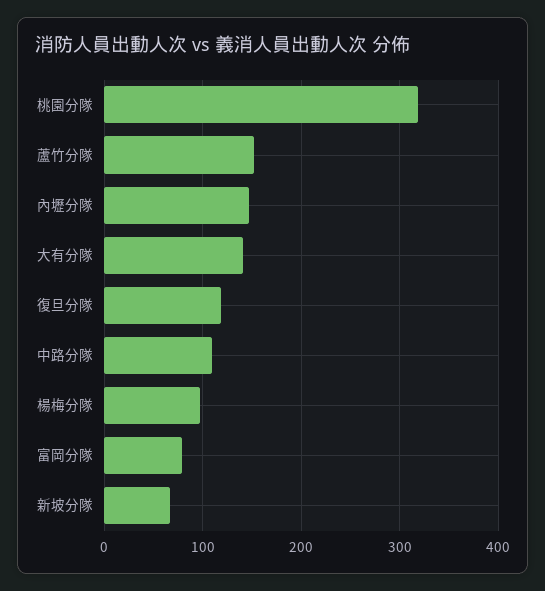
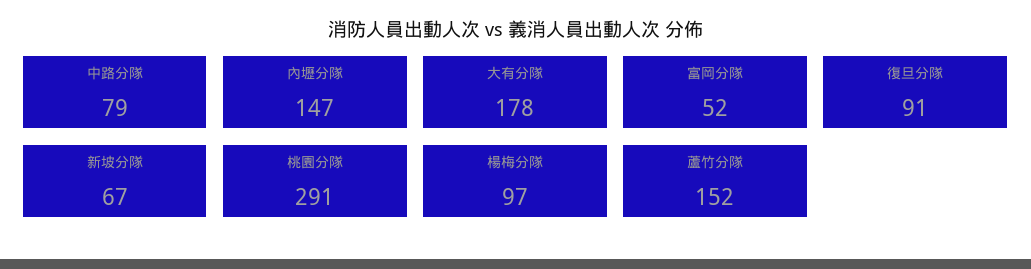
  {
-   "桃園分隊": 320,
+   "桃園分隊": 291,
    "蘆竹分隊": 152,
    "內壢分隊": 147,
-   "大有分隊": 140,
+   "大有分隊": 178,
-   "復旦分隊": 120,
+   "復旦分隊": 91,
-   "中路分隊": 110,
+   "中路分隊": 79,
    "楊梅分隊": 97,
-   "富岡分隊": 80,
+   "富岡分隊": 52,
    "新坡分隊": 67
  }

